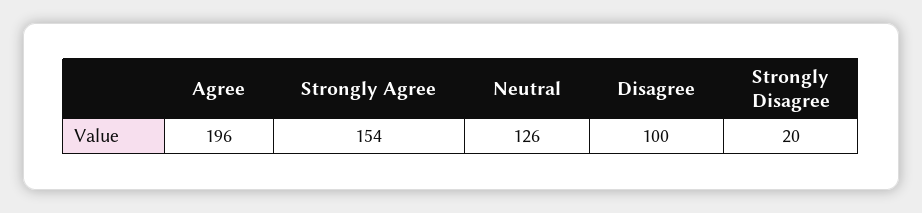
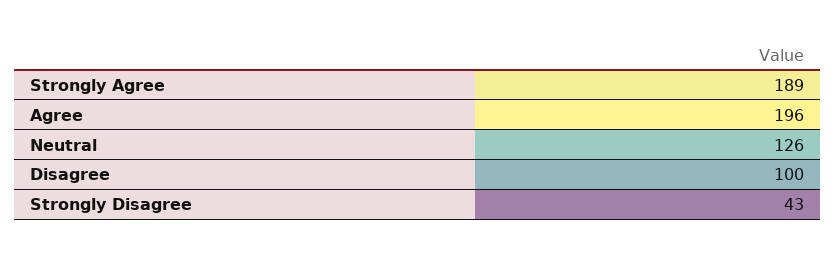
  {
    "Agree": 196,
-   "Strongly Agree": 154,
+   "Strongly Agree": 189,
    "Neutral": 126,
    "Disagree": 100,
-   "Strongly Disagree": 20
+   "Strongly Disagree": 43
  }

